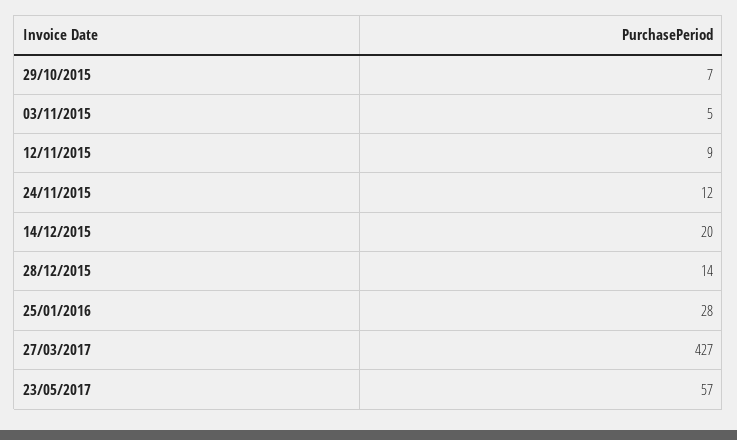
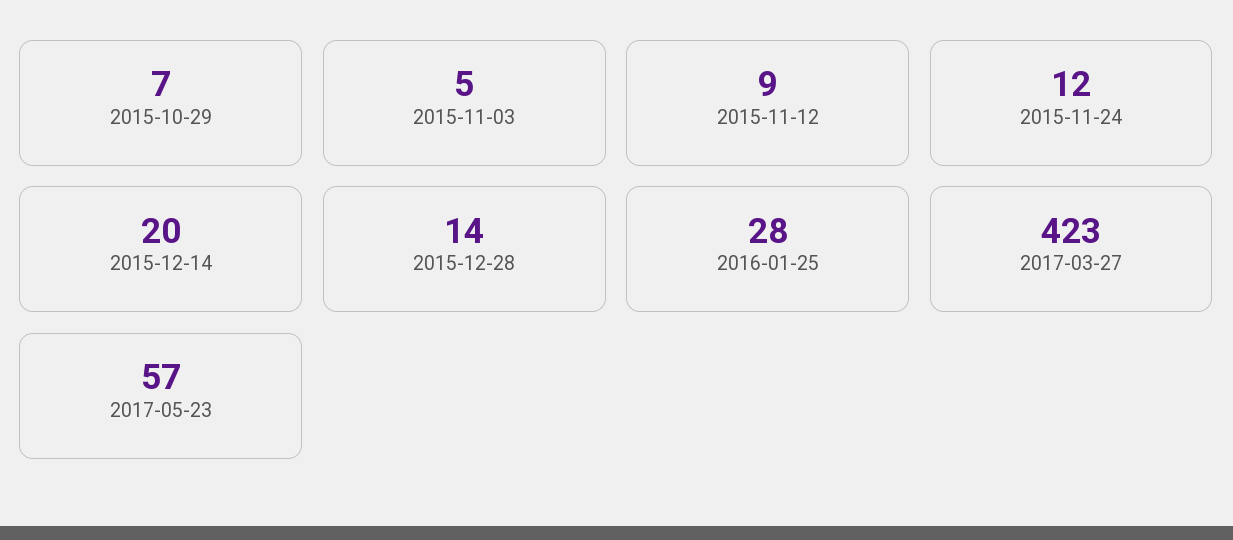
  {
    "29/10/2015": 7,
    "03/11/2015": 5,
    "12/11/2015": 9,
    "24/11/2015": 12,
    "14/12/2015": 20,
    "28/12/2015": 14,
    "25/01/2016": 28,
-   "27/03/2017": 427,
+   "27/03/2017": 423,
    "23/05/2017": 57
  }

